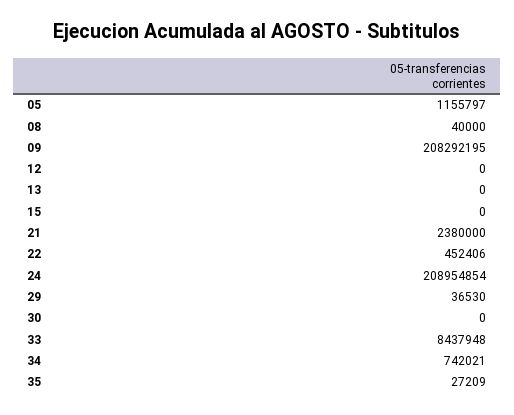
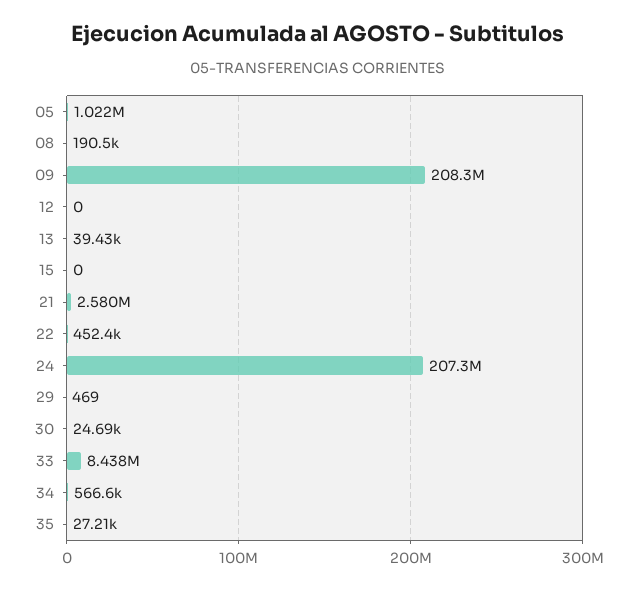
  {
-   "05": 1155797,
+   "05": 1022000,
-   "08": 40000,
+   "08": 190500,
    "09": 208292195,
    "12": 0,
-   "13": 0,
+   "13": 39430,
    "15": 0,
-   "21": 2380000,
+   "21": 2580000,
    "22": 452406,
-   "24": 208954854,
+   "24": 207300000,
-   "29": 36530,
+   "29": 469,
-   "30": 0,
+   "30": 24690,
    "33": 8437948,
-   "34": 742021,
+   "34": 566600,
    "35": 27209
  }

